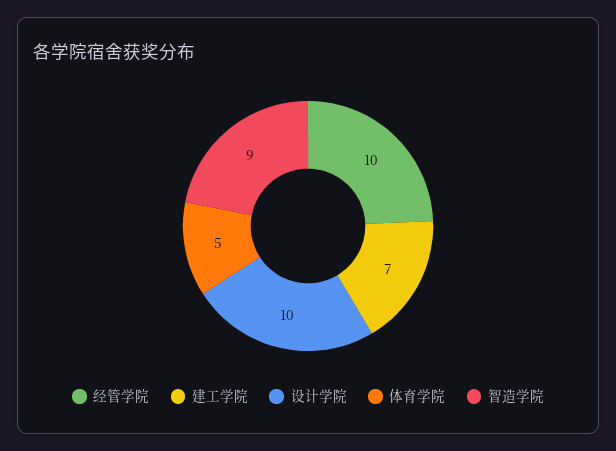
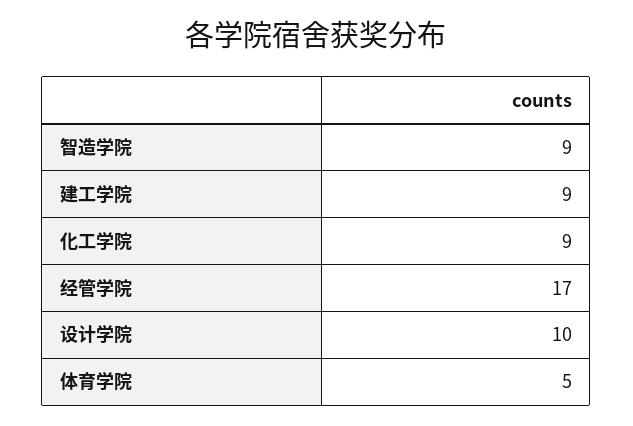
  {
-   "经管学院": 10,
+   "经管学院": 17,
-   "建工学院": 7,
+   "建工学院": 9,
    "设计学院": 10,
    "体育学院": 5,
-   "智造学院": 9
+   "智造学院": 9,
+   "化工学院": 9
  }

